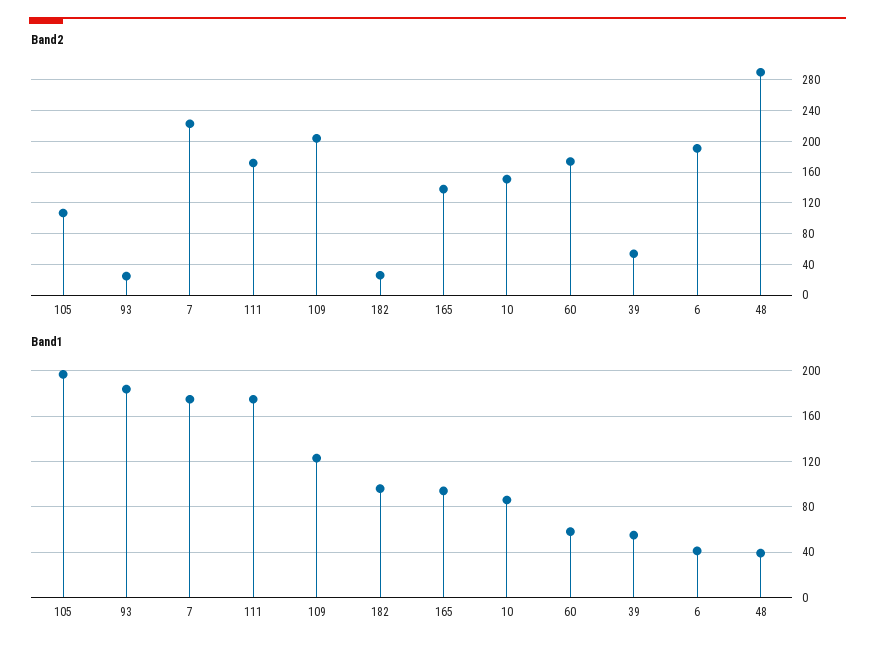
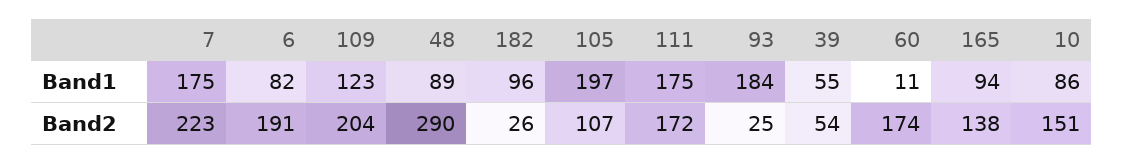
  {
    "Band2": {
      "105": 107,
      "93": 25,
      "7": 223,
      "111": 172,
      "109": 204,
      "182": 26,
      "165": 138,
      "10": 151,
      "60": 174,
      "39": 54,
      "6": 191,
      "48": 290
    },
    "Band1": {
      "105": 197,
      "93": 184,
      "7": 175,
      "111": 175,
      "109": 123,
      "182": 96,
      "165": 94,
      "10": 86,
-     "60": 60,
+     "60": 11,
      "39": 55,
-     "6": 40,
+     "6": 82,
-     "48": 40
+     "48": 89
    }
  }

